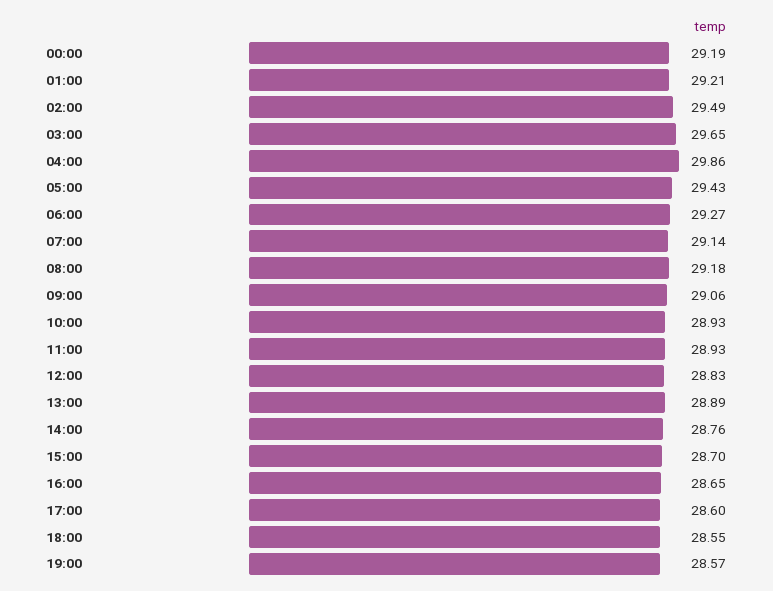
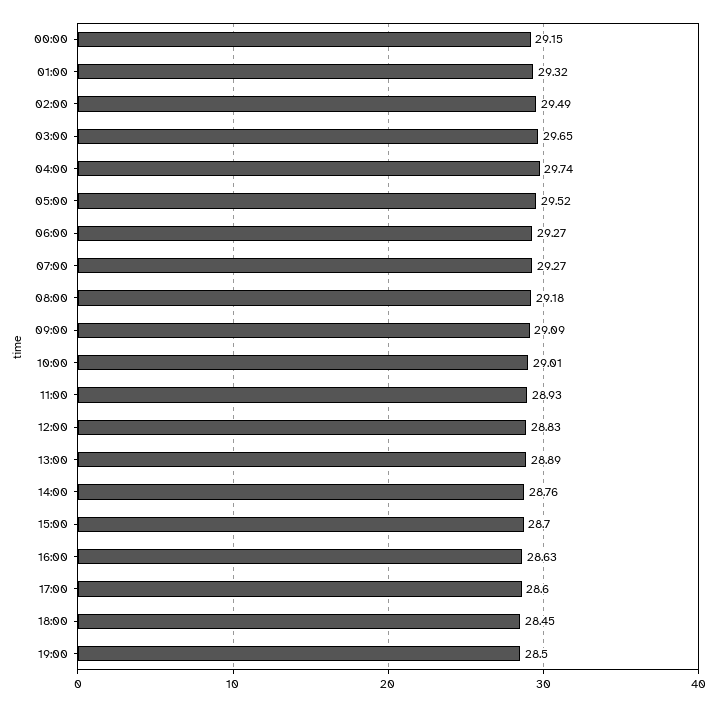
  {
-   "00:00": 29.19,
+   "00:00": 29.15,
-   "01:00": 29.21,
+   "01:00": 29.32,
    "02:00": 29.49,
    "03:00": 29.65,
-   "04:00": 29.86,
+   "04:00": 29.74,
-   "05:00": 29.43,
+   "05:00": 29.52,
    "06:00": 29.27,
-   "07:00": 29.14,
+   "07:00": 29.27,
    "08:00": 29.18,
-   "09:00": 29.06,
+   "09:00": 29.09,
-   "10:00": 28.93,
+   "10:00": 29.01,
    "11:00": 28.93,
    "12:00": 28.83,
    "13:00": 28.89,
    "14:00": 28.76,
    "15:00": 28.7,
-   "16:00": 28.65,
+   "16:00": 28.63,
    "17:00": 28.6,
-   "18:00": 28.55,
+   "18:00": 28.45,
-   "19:00": 28.57
+   "19:00": 28.5
  }

